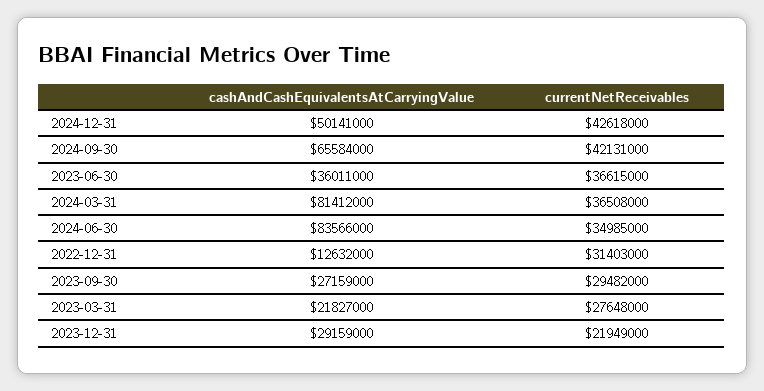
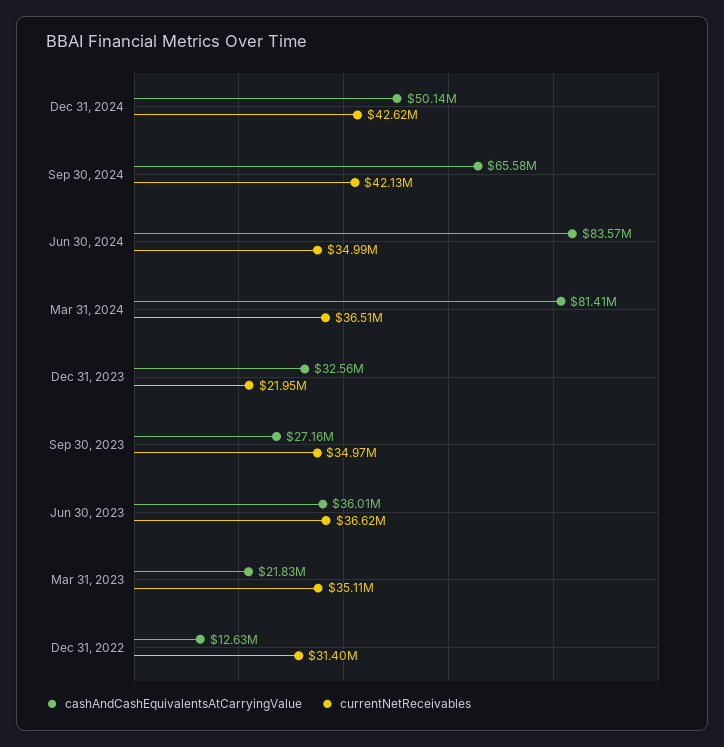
  {
    "cashAndCashEquivalentsAtCarryingValue": {
      "2024-12-31": 50141000,
      "2024-09-30": 65584000,
      "2023-06-30": 36011000,
      "2024-03-31": 81412000,
      "2024-06-30": 83566000,
      "2022-12-31": 12632000,
      "2023-09-30": 27159000,
      "2023-03-31": 21827000,
-     "2023-12-31": 29159000
+     "2023-12-31": 32560000
    },
    "currentNetReceivables": {
      "2024-12-31": 42618000,
      "2024-09-30": 42131000,
      "2023-06-30": 36615000,
      "2024-03-31": 36508000,
      "2024-06-30": 34985000,
      "2022-12-31": 31403000,
-     "2023-09-30": 29482000,
+     "2023-09-30": 34970000,
-     "2023-03-31": 27648000,
+     "2023-03-31": 35110000,
      "2023-12-31": 21949000
    }
  }

